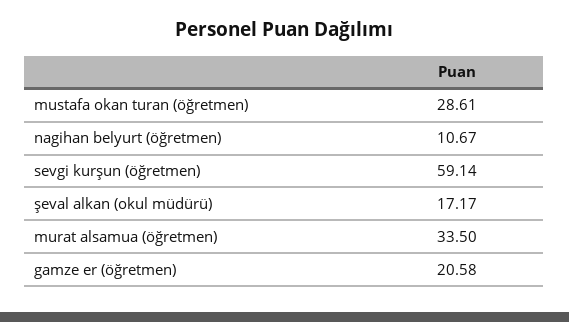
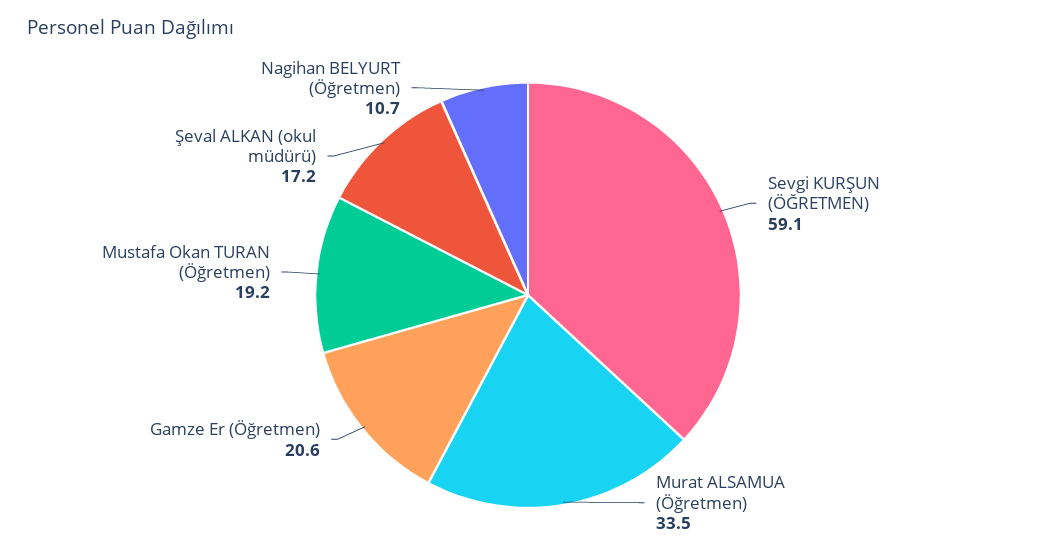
  {
-   "mustafa okan turan (öğretmen)": 28.61,
+   "mustafa okan turan (öğretmen)": 19.2,
    "nagihan belyurt (öğretmen)": 10.67,
    "sevgi kurşun (öğretmen)": 59.14,
    "şeval alkan (okul müdürü)": 17.17,
    "murat alsamua (öğretmen)": 33.5,
    "gamze er (öğretmen)": 20.58
  }

